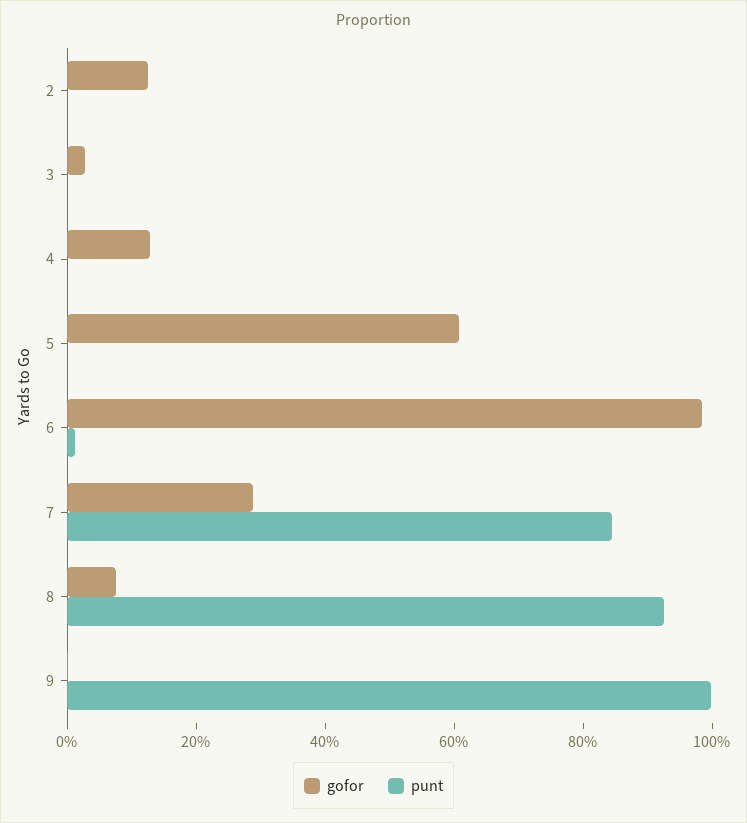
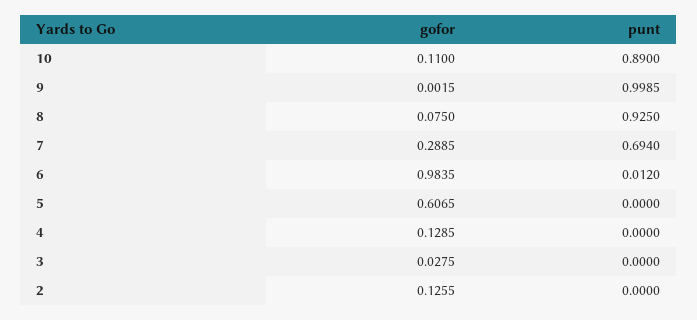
  {
    "gofor": {
      "2": 0.1255,
      "3": 0.0275,
      "4": 0.1285,
      "5": 0.6065,
      "6": 0.9835,
      "7": 0.2885,
      "8": 0.075,
-     "9": 0.0015
+     "9": 0.0015,
+     "10": 0.11
    },
    "punt": {
      "2": 0,
      "3": 0,
      "4": 0,
      "5": 0,
      "6": 0.012,
-     "7": 0.85,
+     "7": 0.694,
      "8": 0.925,
-     "9": 0.9985
+     "9": 0.9985,
+     "10": 0.89
    }
  }

